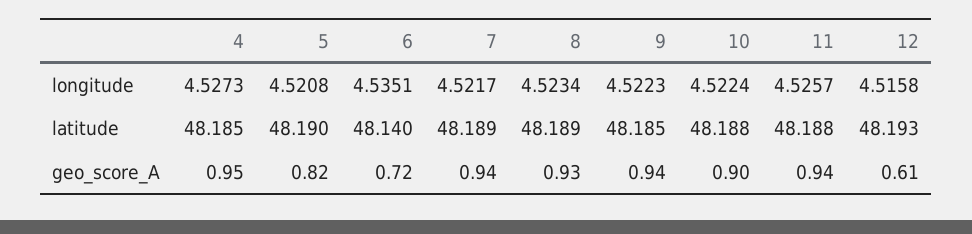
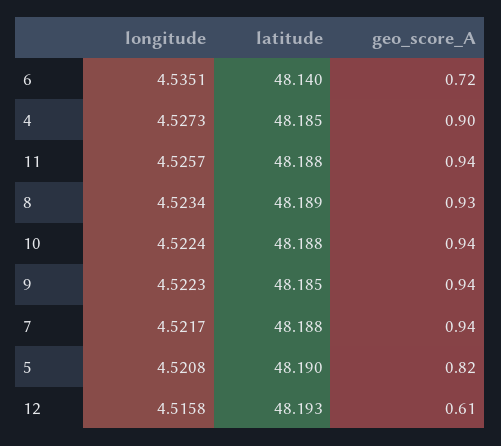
  {
    "4": {
      "longitude": 4.5273,
      "latitude": 48.185,
-     "geo_score_A": 0.95
+     "geo_score_A": 0.9
    },
    "5": {
      "longitude": 4.5208,
      "latitude": 48.19,
      "geo_score_A": 0.82
    },
    "6": {
      "longitude": 4.5351,
      "latitude": 48.14,
      "geo_score_A": 0.72
    },
    "7": {
      "longitude": 4.5217,
-     "latitude": 48.189,
+     "latitude": 48.188,
      "geo_score_A": 0.94
    },
    "8": {
      "longitude": 4.5234,
      "latitude": 48.189,
      "geo_score_A": 0.93
    },
    "9": {
      "longitude": 4.5223,
      "latitude": 48.185,
      "geo_score_A": 0.94
    },
    "10": {
      "longitude": 4.5224,
      "latitude": 48.188,
-     "geo_score_A": 0.9
+     "geo_score_A": 0.94
    },
    "11": {
      "longitude": 4.5257,
      "latitude": 48.188,
      "geo_score_A": 0.94
    },
    "12": {
      "longitude": 4.5158,
      "latitude": 48.193,
      "geo_score_A": 0.61
    }
  }

